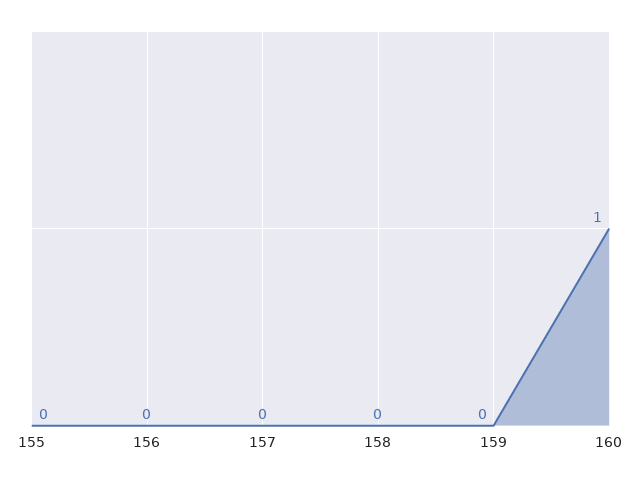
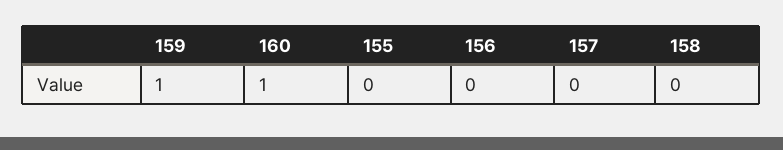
  {
    "155": 0,
    "156": 0,
    "157": 0,
    "158": 0,
-   "159": 0,
+   "159": 1,
    "160": 1
  }

